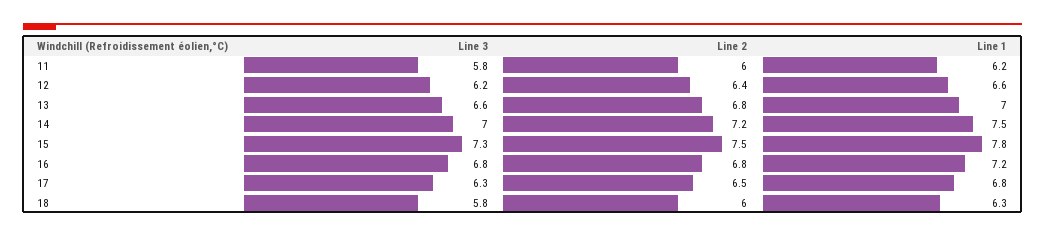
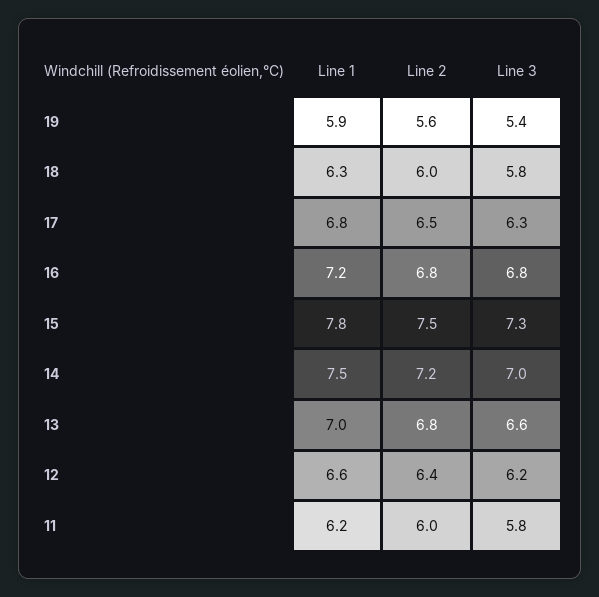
  {
    "Line 3": {
      "11": 5.8,
      "12": 6.2,
      "13": 6.6,
      "14": 7,
      "15": 7.3,
      "16": 6.8,
      "17": 6.3,
-     "18": 5.8
+     "18": 5.8,
+     "19": 5.4
    },
    "Line 2": {
      "11": 6,
      "12": 6.4,
      "13": 6.8,
      "14": 7.2,
      "15": 7.5,
      "16": 6.8,
      "17": 6.5,
-     "18": 6
+     "18": 6,
+     "19": 5.6
    },
    "Line 1": {
      "11": 6.2,
      "12": 6.6,
      "13": 7,
      "14": 7.5,
      "15": 7.8,
      "16": 7.2,
      "17": 6.8,
-     "18": 6.3
+     "18": 6.3,
+     "19": 5.9
    }
  }

